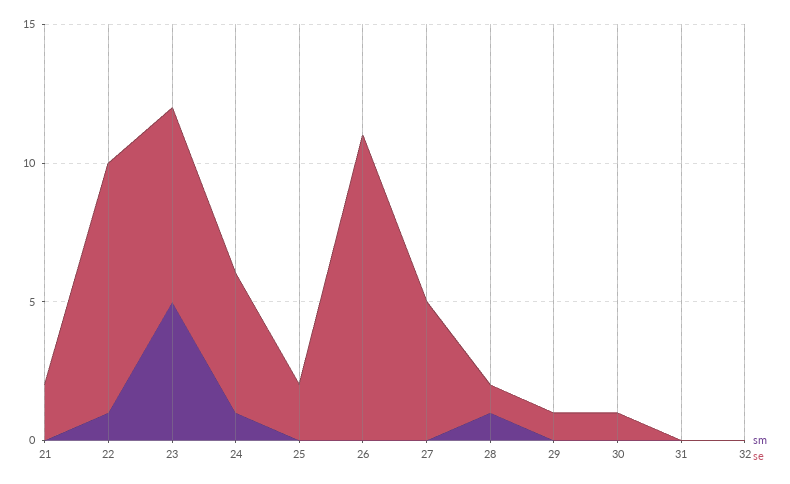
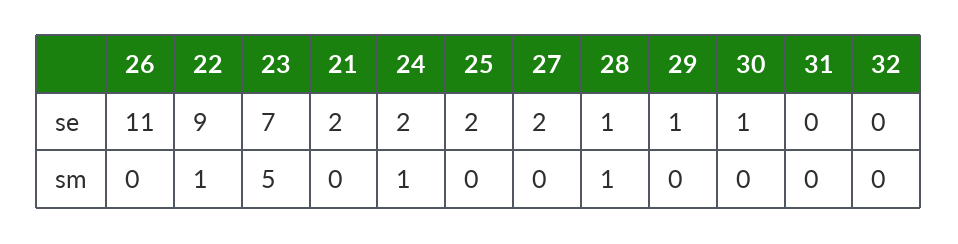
  {
    "sm": {
      "21": 0,
      "22": 1,
      "23": 5,
      "24": 1,
      "25": 0,
      "26": 0,
      "27": 0,
      "28": 1,
      "29": 0,
      "30": 0,
      "31": 0,
      "32": 0
    },
    "se": {
      "21": 2,
      "22": 9,
      "23": 7,
-     "24": 5,
+     "24": 2,
      "25": 2,
      "26": 11,
-     "27": 5,
+     "27": 2,
      "28": 1,
      "29": 1,
      "30": 1,
      "31": 0,
      "32": 0
    }
  }

